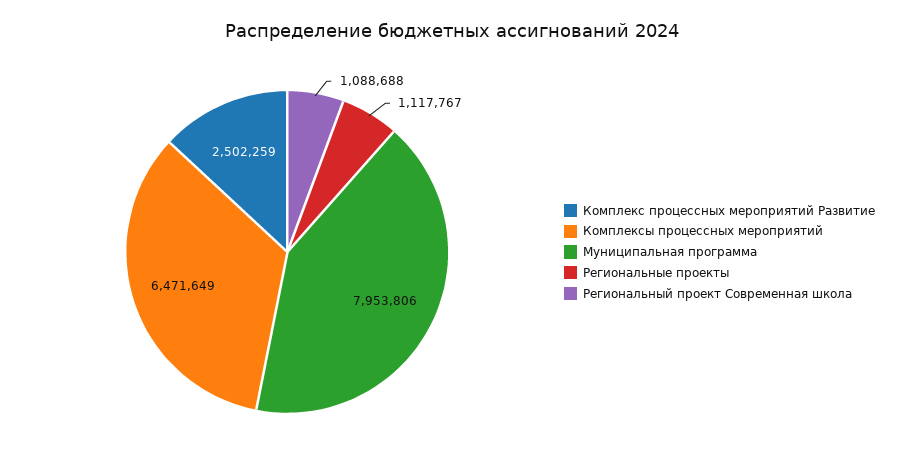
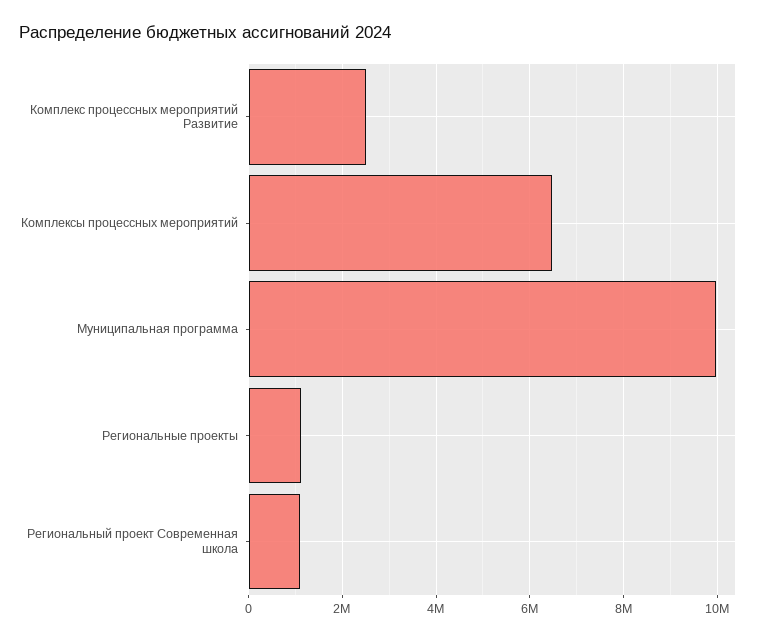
  {
    "Комплекс процессных мероприятий Развитие": 2502259,
    "Комплексы процессных мероприятий": 6471649,
-   "Муниципальная программа": 7953806,
+   "Муниципальная программа": 10000000,
    "Региональные проекты": 1117767,
    "Региональный проект Современная школа": 1088688
  }

